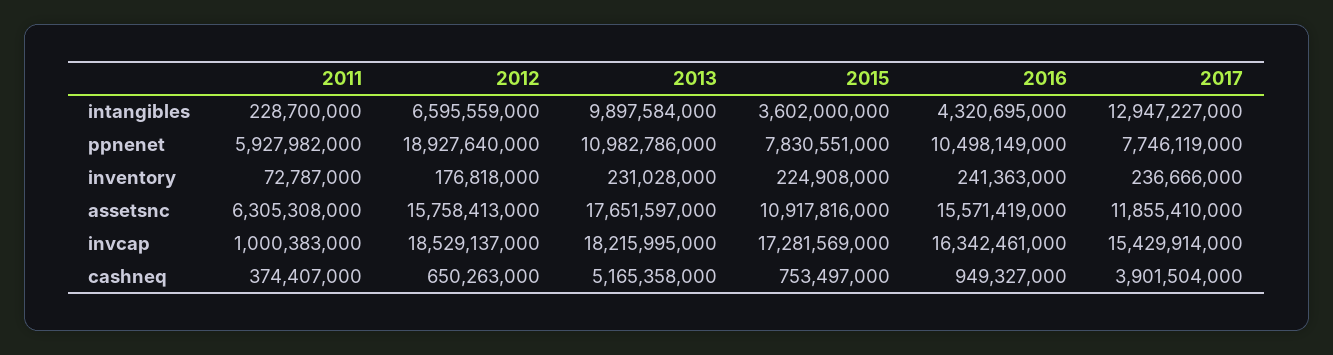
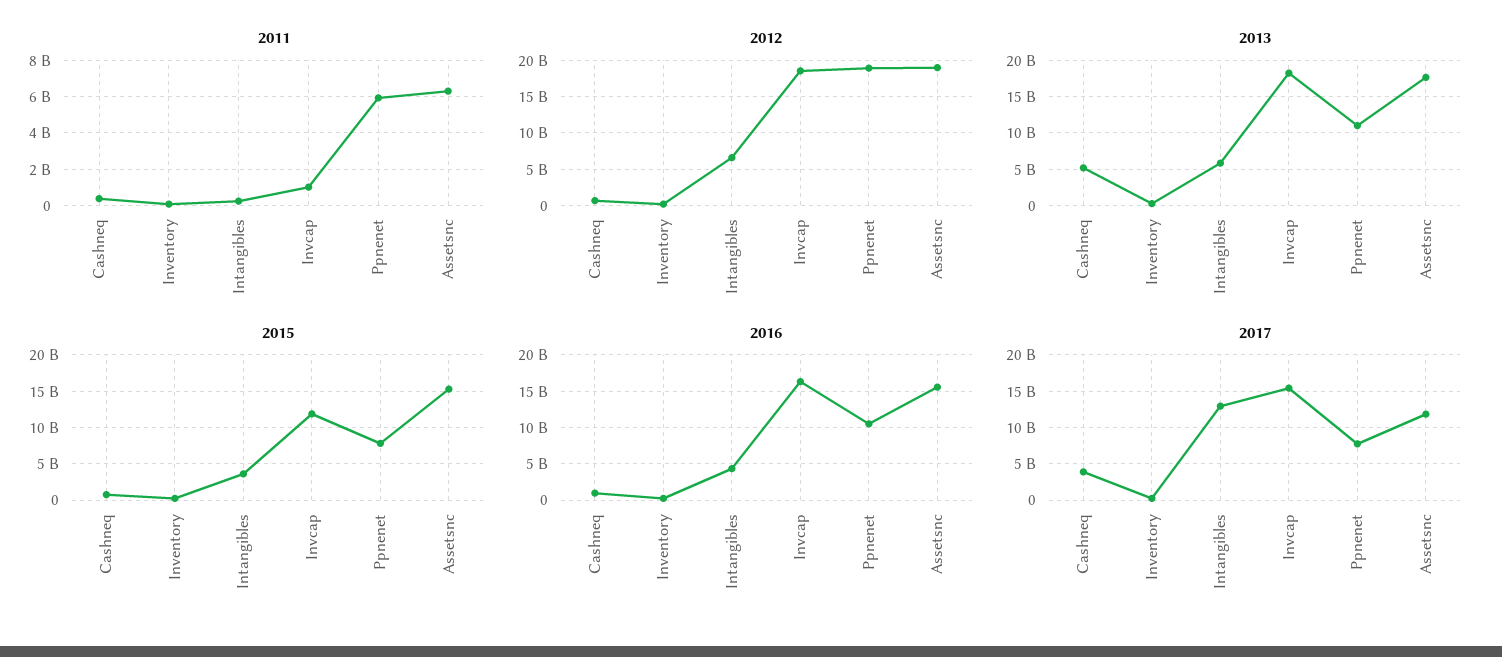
  {
    "2011": {
      "intangibles": 228700000,
      "ppnenet": 5927982000,
      "inventory": 72787000,
      "assetsnc": 6305308000,
      "invcap": 1000383000,
      "cashneq": 374407000
    },
    "2012": {
      "intangibles": 6595559000,
      "ppnenet": 18927640000,
      "inventory": 176818000,
-     "assetsnc": 15758413000,
+     "assetsnc": 19000000000,
      "invcap": 18529137000,
      "cashneq": 650263000
    },
    "2013": {
-     "intangibles": 9897584000,
+     "intangibles": 6000000000,
      "ppnenet": 10982786000,
      "inventory": 231028000,
      "assetsnc": 17651597000,
      "invcap": 18215995000,
      "cashneq": 5165358000
    },
    "2015": {
      "intangibles": 3602000000,
      "ppnenet": 7830551000,
      "inventory": 224908000,
-     "assetsnc": 10917816000,
+     "assetsnc": 15000000000,
-     "invcap": 17281569000,
+     "invcap": 12000000000,
      "cashneq": 753497000
    },
    "2016": {
      "intangibles": 4320695000,
      "ppnenet": 10498149000,
      "inventory": 241363000,
      "assetsnc": 15571419000,
      "invcap": 16342461000,
      "cashneq": 949327000
    },
    "2017": {
      "intangibles": 12947227000,
      "ppnenet": 7746119000,
      "inventory": 236666000,
      "assetsnc": 11855410000,
      "invcap": 15429914000,
      "cashneq": 3901504000
    }
  }

